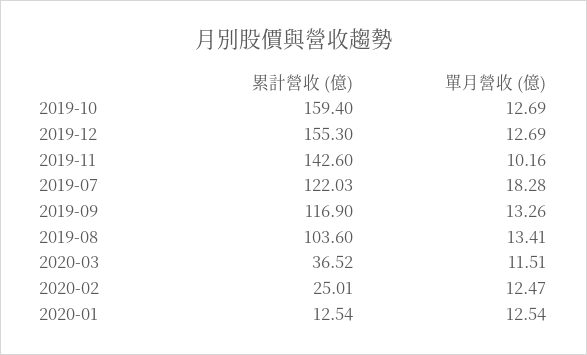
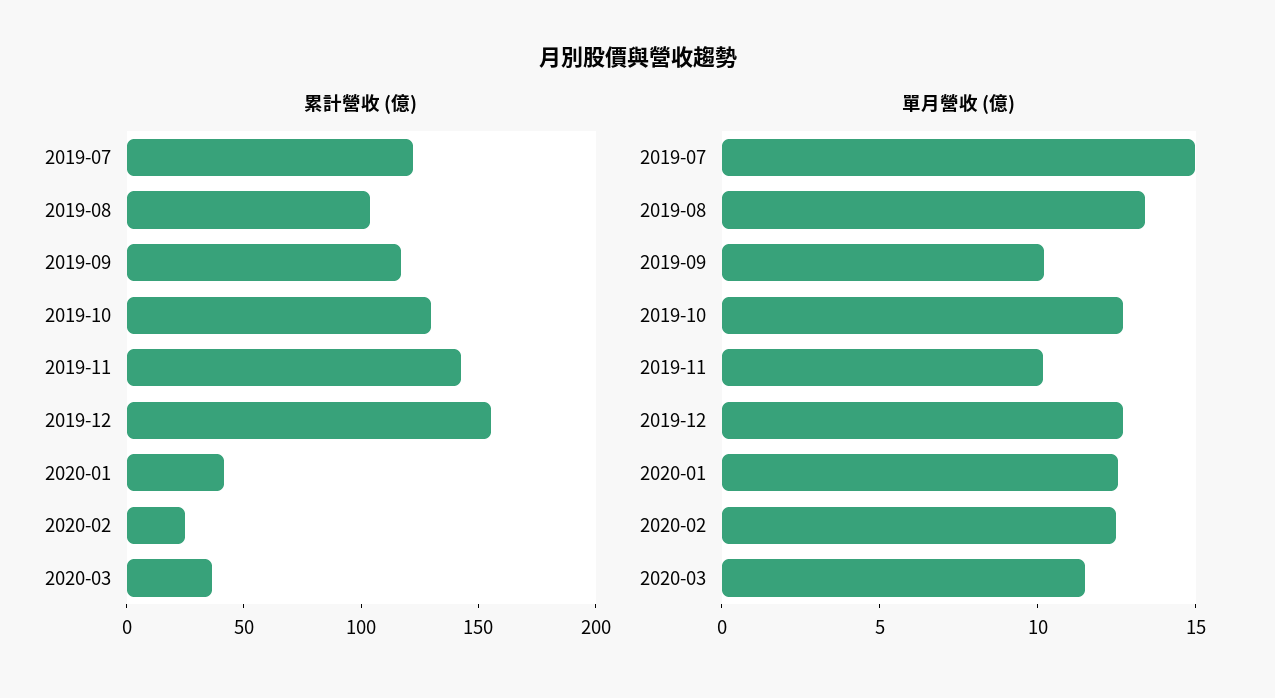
  {
    "累計營收 (億)": {
-     "2019-10": 159.4,
+     "2019-10": 130,
      "2019-12": 155.3,
      "2019-11": 142.6,
      "2019-07": 122.03,
      "2019-09": 116.9,
      "2019-08": 103.6,
      "2020-03": 36.52,
      "2020-02": 25.01,
-     "2020-01": 12.54
+     "2020-01": 40
    },
    "單月營收 (億)": {
      "2019-10": 12.69,
      "2019-12": 12.69,
      "2019-11": 10.16,
-     "2019-07": 18.28,
+     "2019-07": 15,
-     "2019-09": 13.26,
+     "2019-09": 10,
      "2019-08": 13.41,
      "2020-03": 11.51,
      "2020-02": 12.47,
      "2020-01": 12.54
    }
  }

